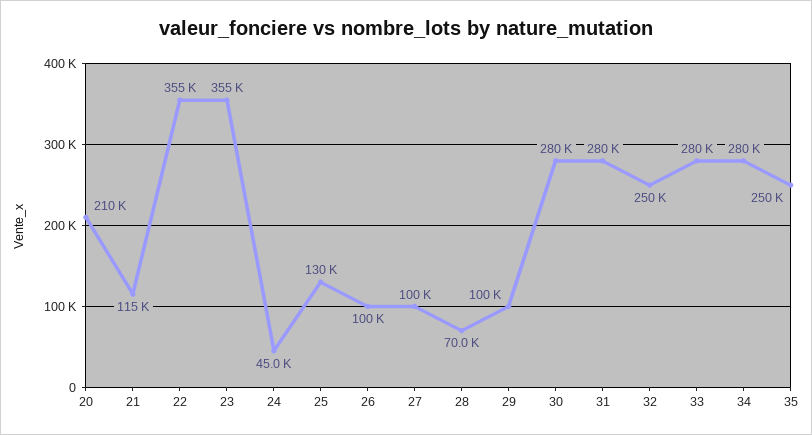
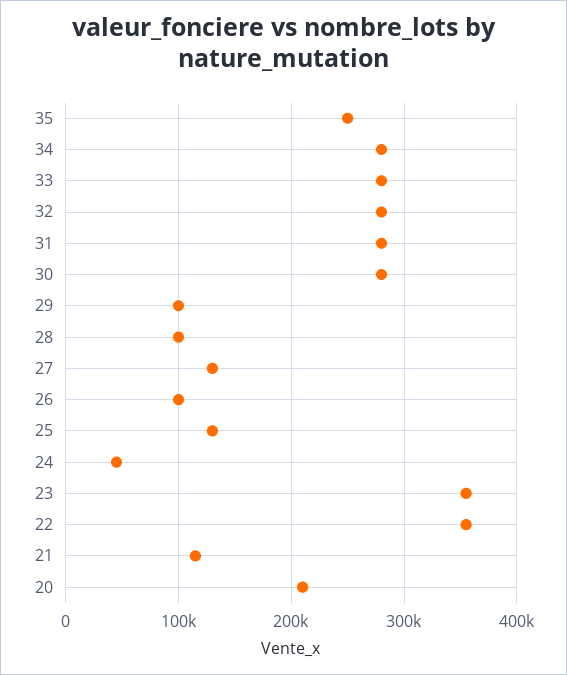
  {
    "20": 210000,
    "21": 115000,
    "22": 355000,
    "23": 355000,
    "24": 45000,
    "25": 130000,
    "26": 100000,
-   "27": 100000,
+   "27": 130000,
-   "28": 70000,
+   "28": 100000,
    "29": 100000,
    "30": 280000,
    "31": 280000,
-   "32": 250000,
+   "32": 280000,
    "33": 280000,
    "34": 280000,
    "35": 250000
  }

